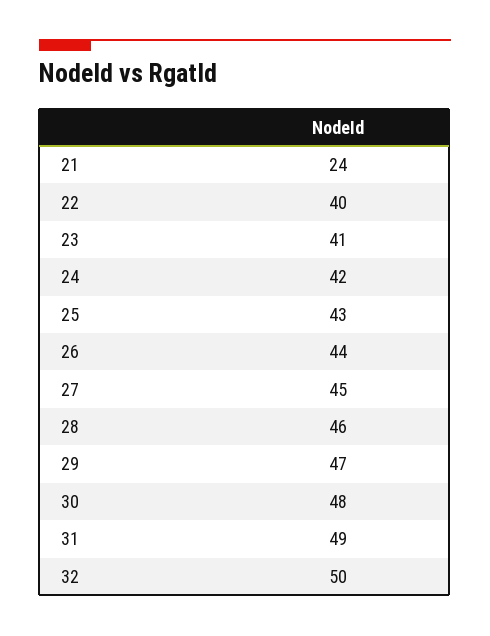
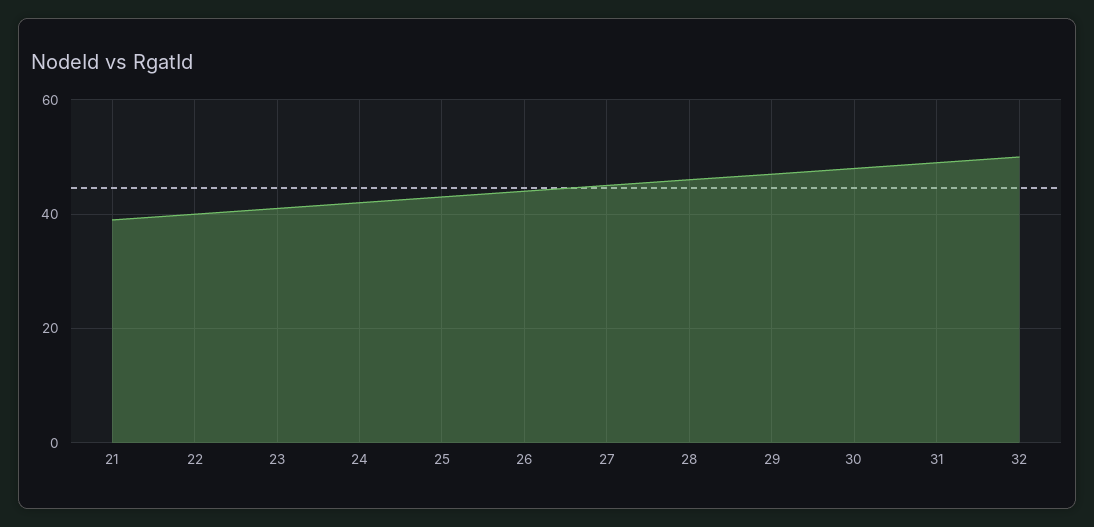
  {
-   "21": 24,
+   "21": 40,
    "22": 40,
    "23": 41,
    "24": 42,
    "25": 43,
    "26": 44,
    "27": 45,
    "28": 46,
    "29": 47,
    "30": 48,
    "31": 49,
    "32": 50
  }

